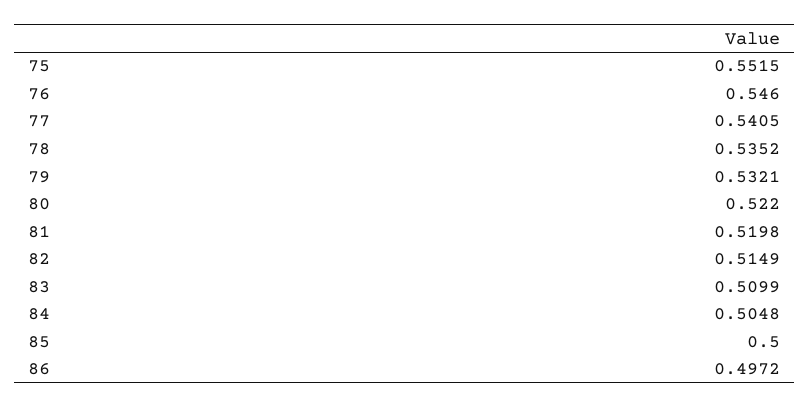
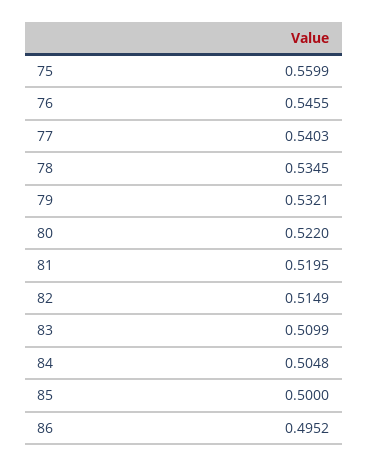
  {
-   "75": 0.5515,
+   "75": 0.5599,
-   "76": 0.546,
+   "76": 0.5455,
-   "77": 0.5405,
+   "77": 0.5403,
-   "78": 0.5352,
+   "78": 0.5345,
    "79": 0.5321,
    "80": 0.522,
-   "81": 0.5198,
+   "81": 0.5195,
    "82": 0.5149,
    "83": 0.5099,
    "84": 0.5048,
    "85": 0.5,
-   "86": 0.4972
+   "86": 0.4952
  }

